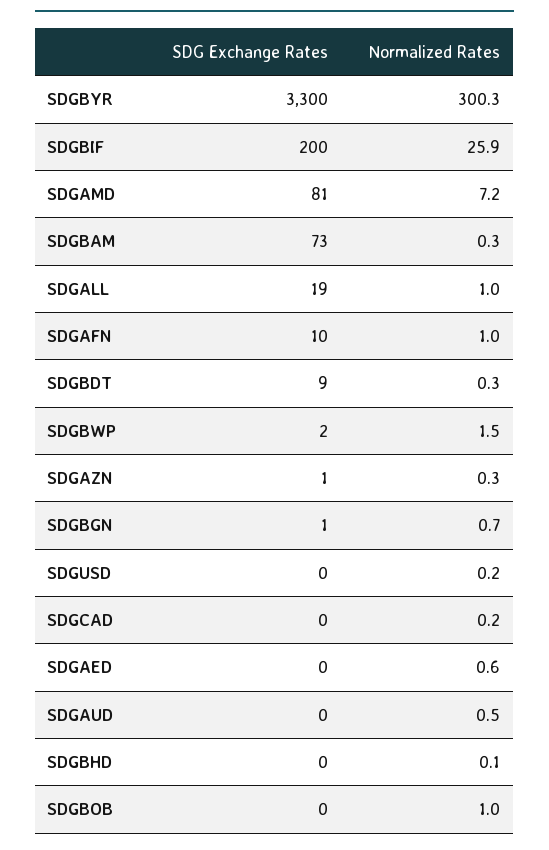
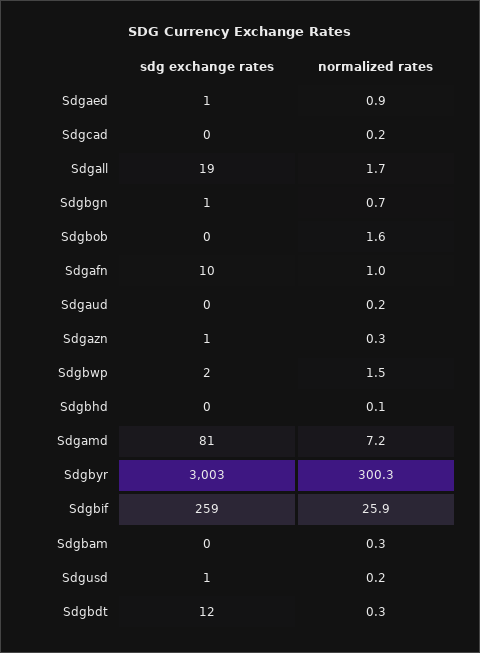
  {
    "SDG Exchange Rates": {
-     "SDGBYR": 3300,
+     "SDGBYR": 3003,
-     "SDGBIF": 200,
+     "SDGBIF": 259,
      "SDGAMD": 81,
-     "SDGBAM": 73,
+     "SDGBAM": 0,
      "SDGALL": 19,
      "SDGAFN": 10,
-     "SDGBDT": 9,
+     "SDGBDT": 12,
      "SDGBWP": 2,
      "SDGAZN": 1,
      "SDGBGN": 1,
-     "SDGUSD": 0,
+     "SDGUSD": 1,
      "SDGCAD": 0,
-     "SDGAED": 0,
+     "SDGAED": 1,
      "SDGAUD": 0,
      "SDGBHD": 0,
      "SDGBOB": 0
    },
    "Normalized Rates": {
      "SDGBYR": 300.3,
      "SDGBIF": 25.9,
      "SDGAMD": 7.2,
      "SDGBAM": 0.3,
-     "SDGALL": 1,
+     "SDGALL": 1.7,
      "SDGAFN": 1,
      "SDGBDT": 0.3,
      "SDGBWP": 1.5,
      "SDGAZN": 0.3,
      "SDGBGN": 0.7,
      "SDGUSD": 0.2,
      "SDGCAD": 0.2,
-     "SDGAED": 0.6,
+     "SDGAED": 0.9,
-     "SDGAUD": 0.5,
+     "SDGAUD": 0.2,
      "SDGBHD": 0.1,
-     "SDGBOB": 1
+     "SDGBOB": 1.6
    }
  }

